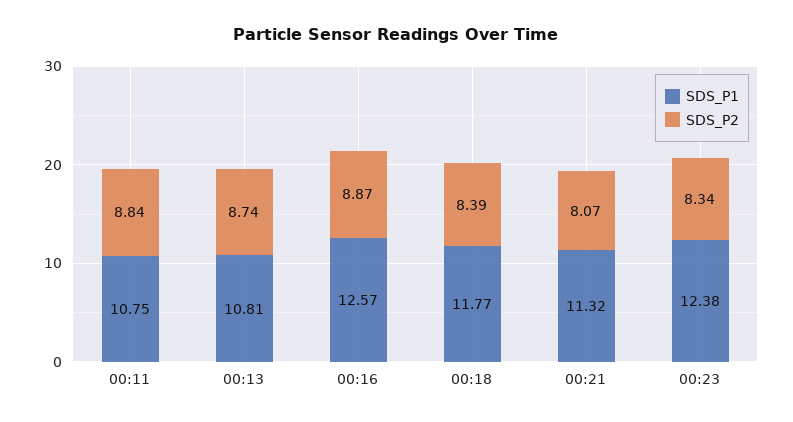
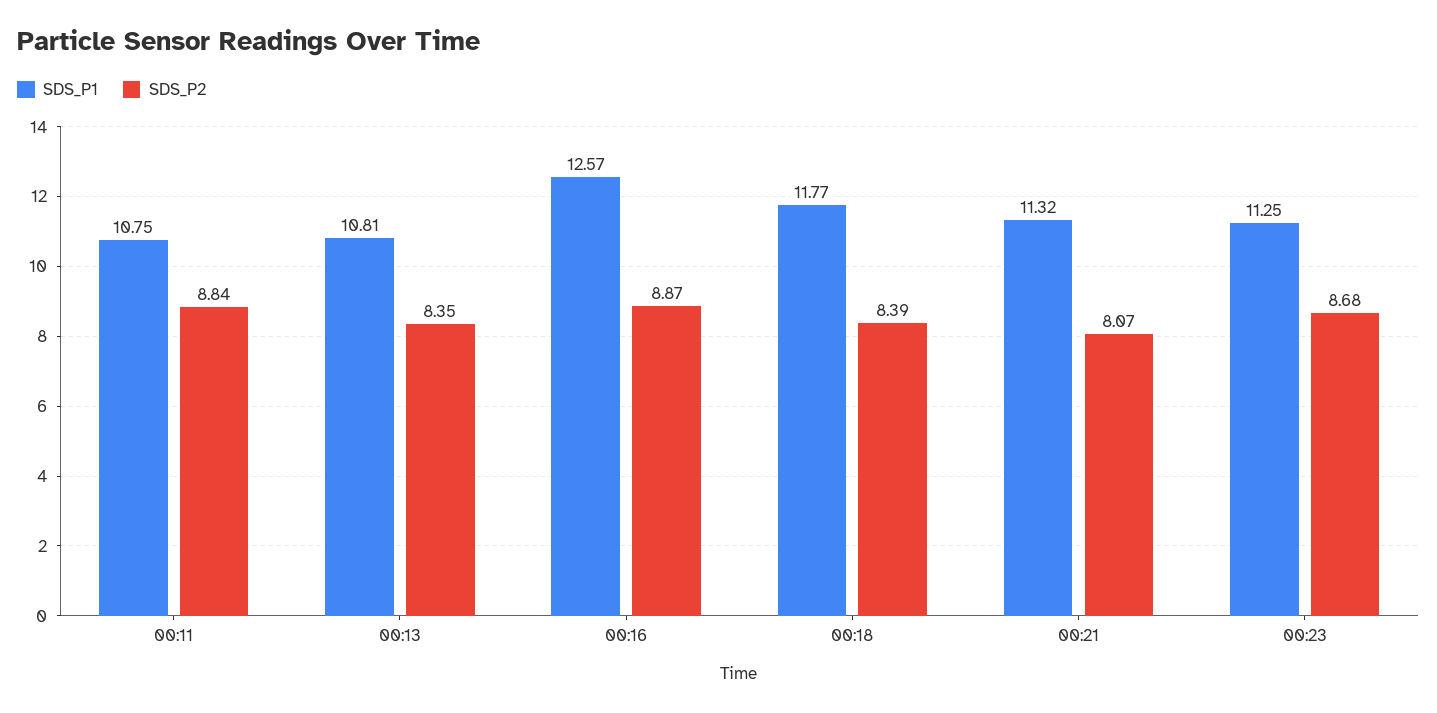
  {
    "SDS_P1": {
      "00:11": 10.75,
      "00:13": 10.81,
      "00:16": 12.57,
      "00:18": 11.77,
      "00:21": 11.32,
-     "00:23": 12.38
+     "00:23": 11.25
    },
    "SDS_P2": {
      "00:11": 8.84,
-     "00:13": 8.74,
+     "00:13": 8.35,
      "00:16": 8.87,
      "00:18": 8.39,
      "00:21": 8.07,
-     "00:23": 8.34
+     "00:23": 8.68
    }
  }

